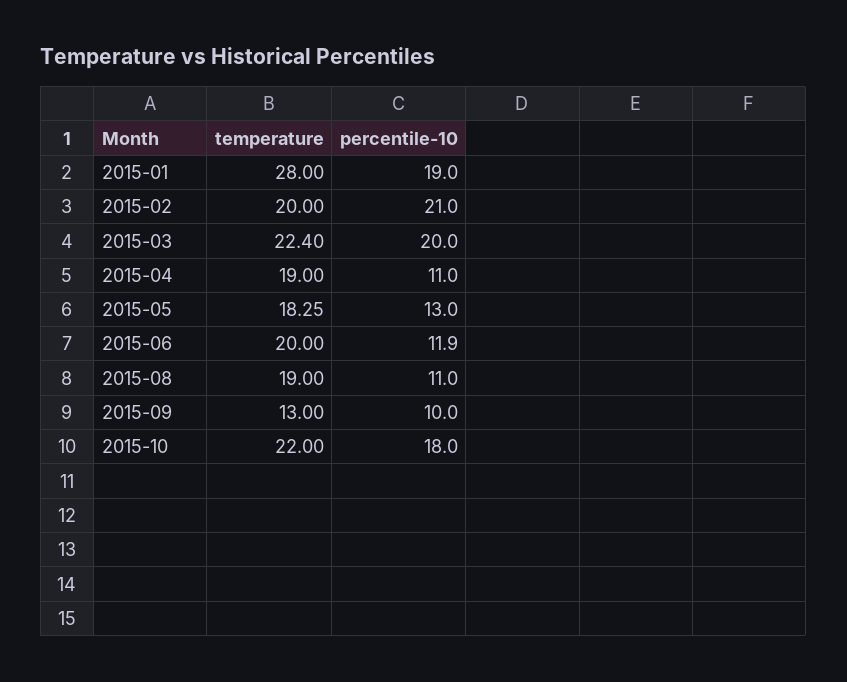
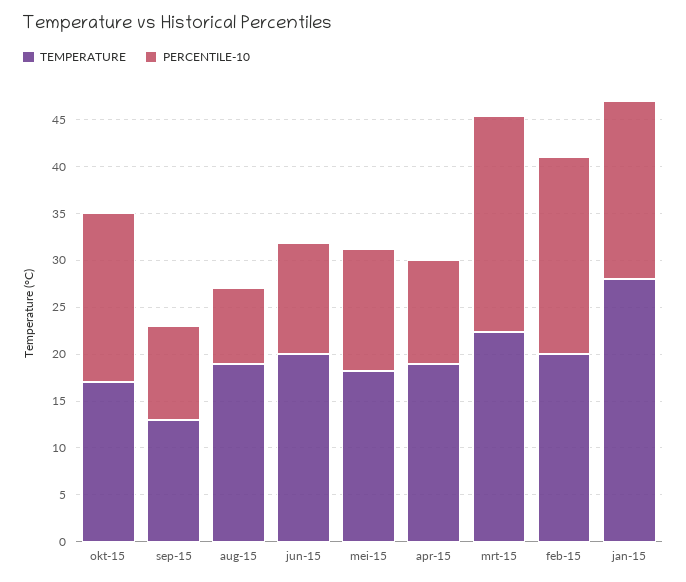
  {
    "temperature": {
      "2015-01": 28,
      "2015-02": 20,
      "2015-03": 22.4,
      "2015-04": 19,
      "2015-05": 18.25,
      "2015-06": 20,
      "2015-08": 19,
      "2015-09": 13,
-     "2015-10": 22
+     "2015-10": 17
    },
    "percentile-10": {
      "2015-01": 19,
      "2015-02": 21,
-     "2015-03": 20,
+     "2015-03": 23,
      "2015-04": 11,
      "2015-05": 13,
      "2015-06": 11.9,
-     "2015-08": 11,
+     "2015-08": 8,
      "2015-09": 10,
      "2015-10": 18
    }
  }

